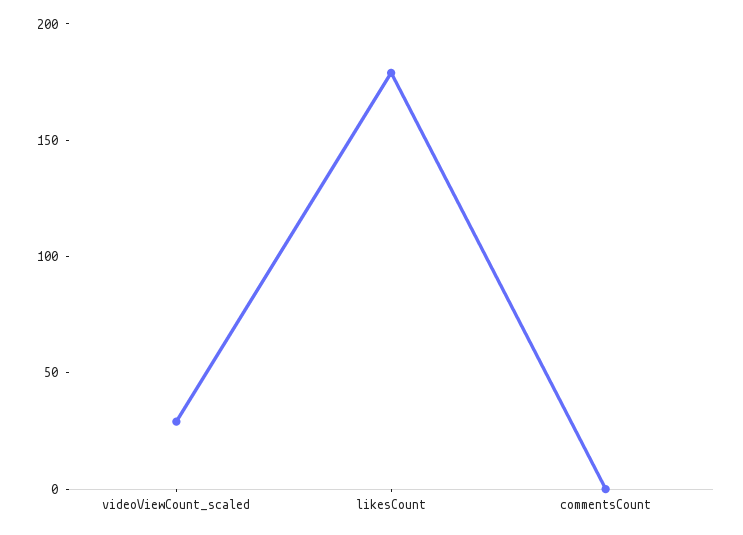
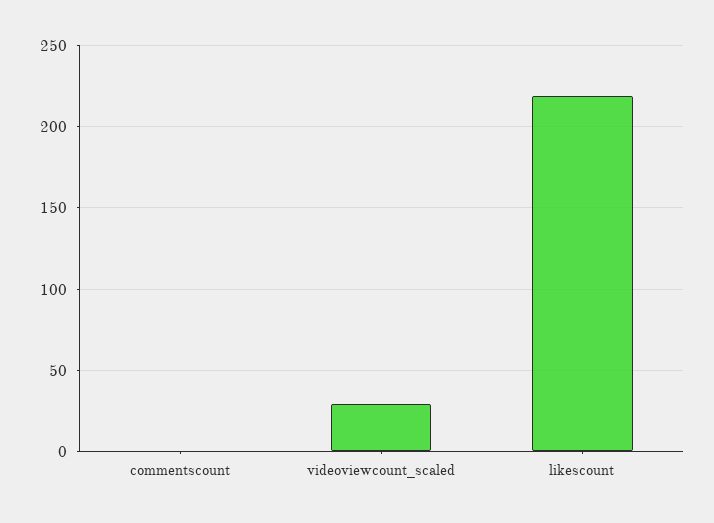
  {
    "videoViewCount_scaled": 30,
-   "likesCount": 180,
+   "likesCount": 220,
    "commentsCount": 0
  }

